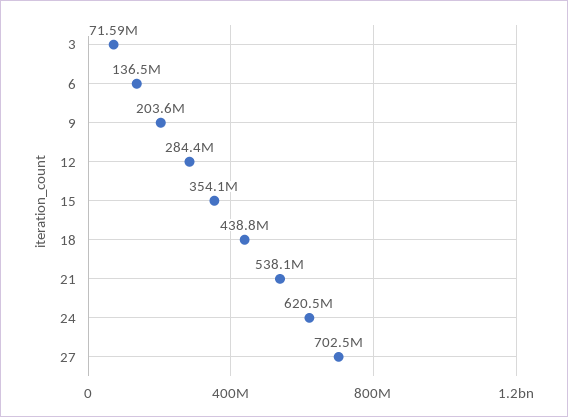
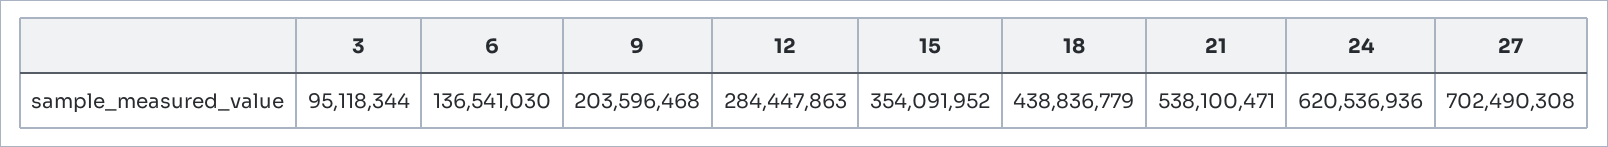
  {
-   "3": 71590000,
+   "3": 95118344,
    "6": 136541030,
    "9": 203596468,
    "12": 284447863,
    "15": 354091952,
    "18": 438836779,
    "21": 538100471,
    "24": 620536936,
    "27": 702490308
  }

